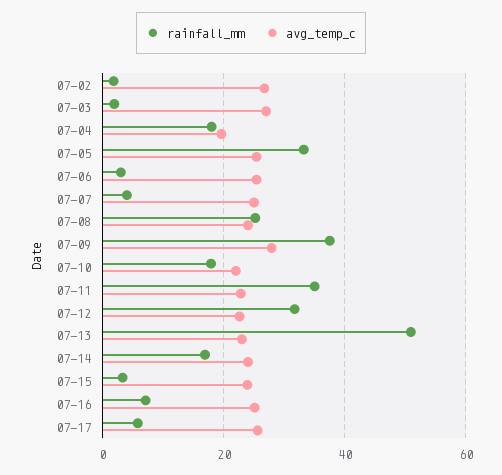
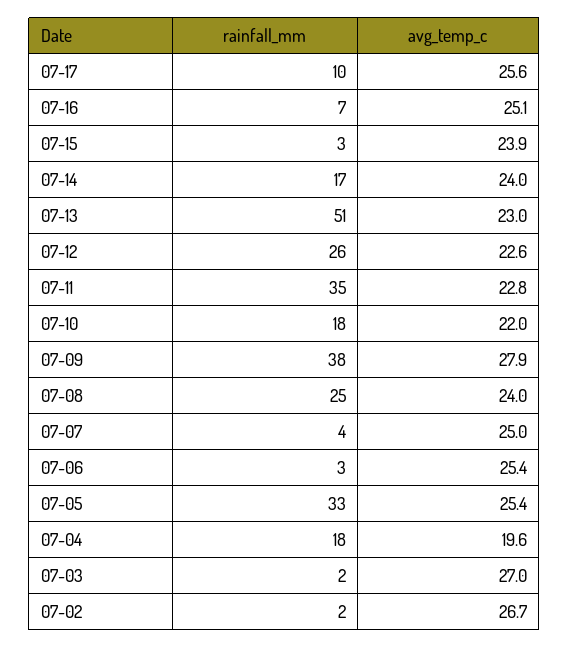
  {
    "rainfall_mm": {
      "07-02": 2,
      "07-03": 2,
      "07-04": 18,
      "07-05": 33,
      "07-06": 3,
      "07-07": 4,
      "07-08": 25,
      "07-09": 38,
      "07-10": 18,
      "07-11": 35,
-     "07-12": 32,
+     "07-12": 26,
      "07-13": 51,
      "07-14": 17,
      "07-15": 3,
      "07-16": 7,
-     "07-17": 6
+     "07-17": 10
    },
    "avg_temp_c": {
      "07-02": 26.7,
      "07-03": 27,
      "07-04": 19.6,
      "07-05": 25.4,
      "07-06": 25.4,
      "07-07": 25,
      "07-08": 24,
      "07-09": 27.9,
      "07-10": 22,
      "07-11": 22.8,
      "07-12": 22.6,
      "07-13": 23,
      "07-14": 24,
      "07-15": 23.9,
      "07-16": 25.1,
      "07-17": 25.6
    }
  }

